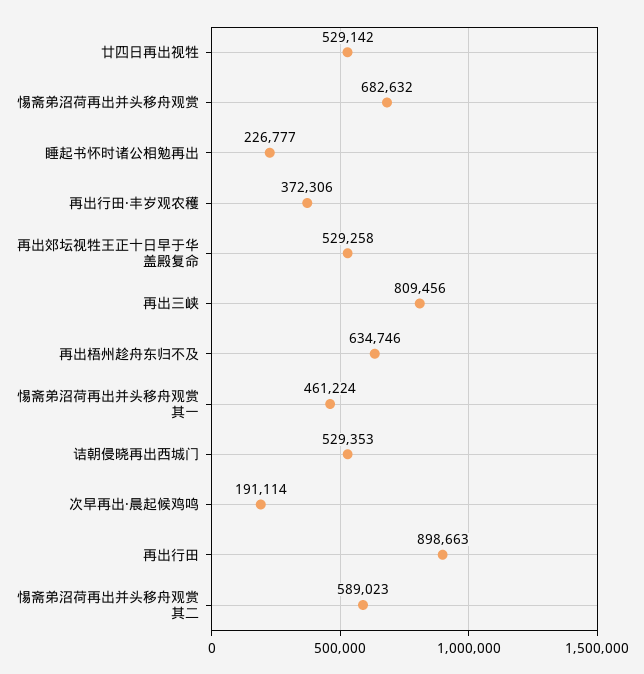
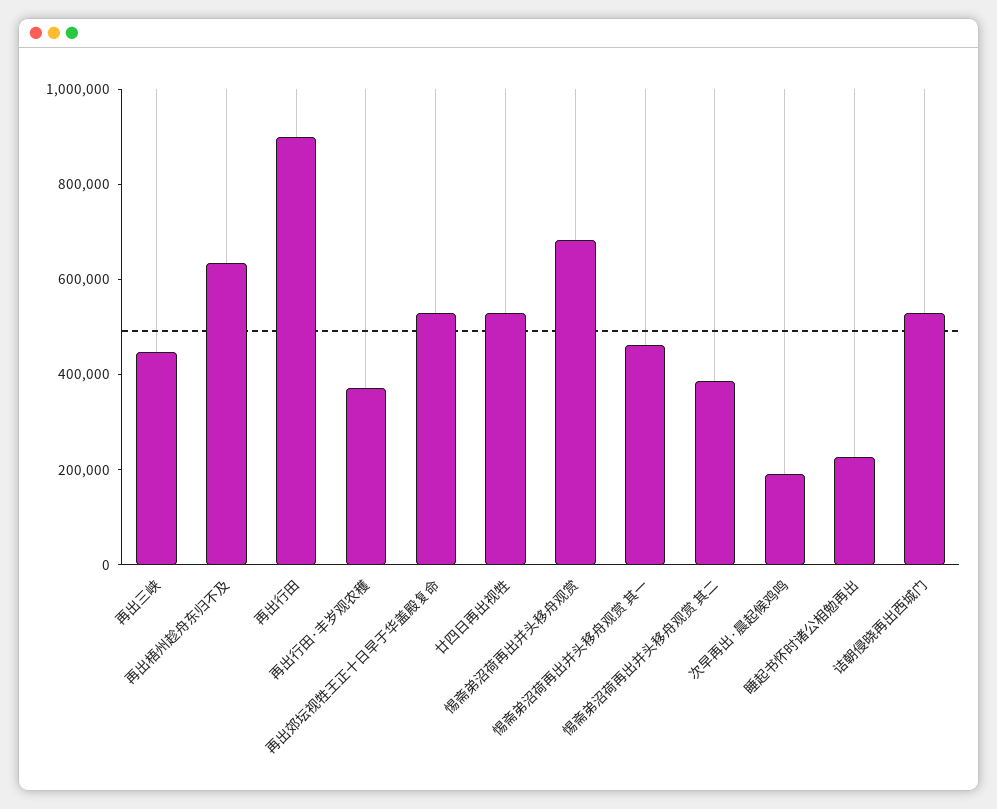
  {
    "廿四日再出视牲": 529142,
    "惕斋弟沼荷再出并头移舟观赏": 682632,
    "睡起书怀时诸公相勉再出": 226777,
    "再出行田·丰岁观农穫": 372306,
    "再出郊坛视牲王正十日早于华盖殿复命": 529258,
-   "再出三峡": 809456,
+   "再出三峡": 450000,
    "再出梧州趁舟东归不及": 634746,
    "惕斋弟沼荷再出并头移舟观赏 其一": 461224,
    "诘朝侵晓再出西城门": 529353,
    "次早再出·晨起候鸡鸣": 191114,
    "再出行田": 898663,
-   "惕斋弟沼荷再出并头移舟观赏 其二": 589023
+   "惕斋弟沼荷再出并头移舟观赏 其二": 400000
  }

